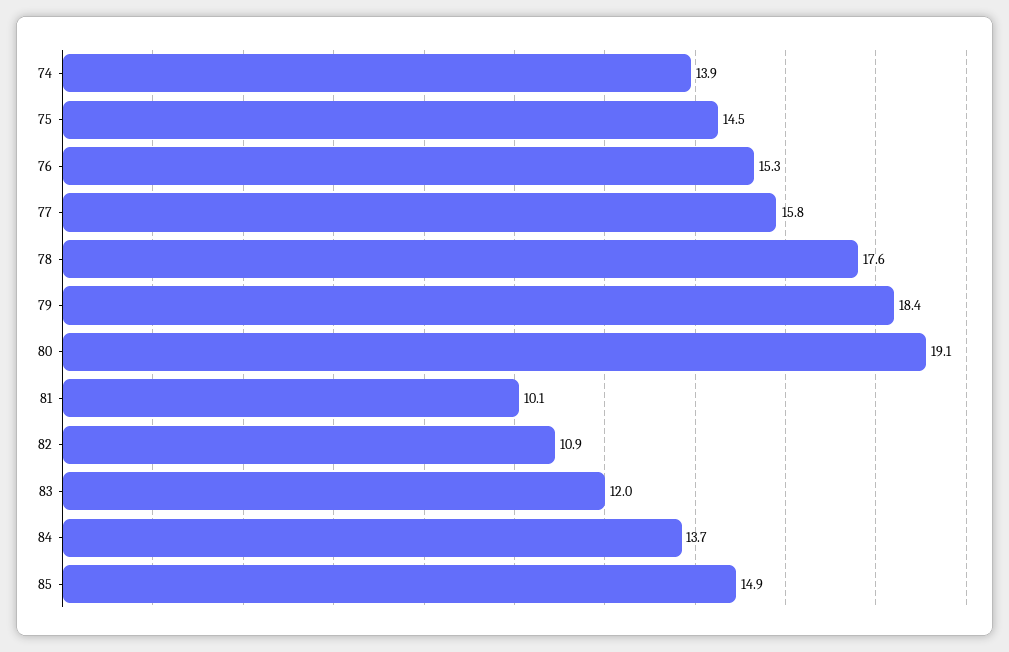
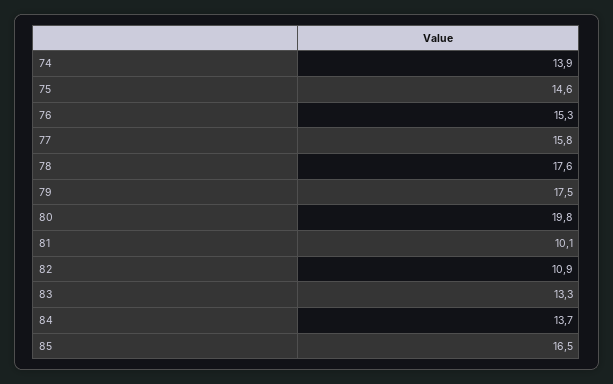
  {
    "74": 13.9,
-   "75": 14.5,
+   "75": 14.6,
    "76": 15.3,
    "77": 15.8,
    "78": 17.6,
-   "79": 18.4,
+   "79": 17.5,
-   "80": 19.1,
+   "80": 19.8,
    "81": 10.1,
    "82": 10.9,
-   "83": 12,
+   "83": 13.3,
    "84": 13.7,
-   "85": 14.9
+   "85": 16.5
  }

